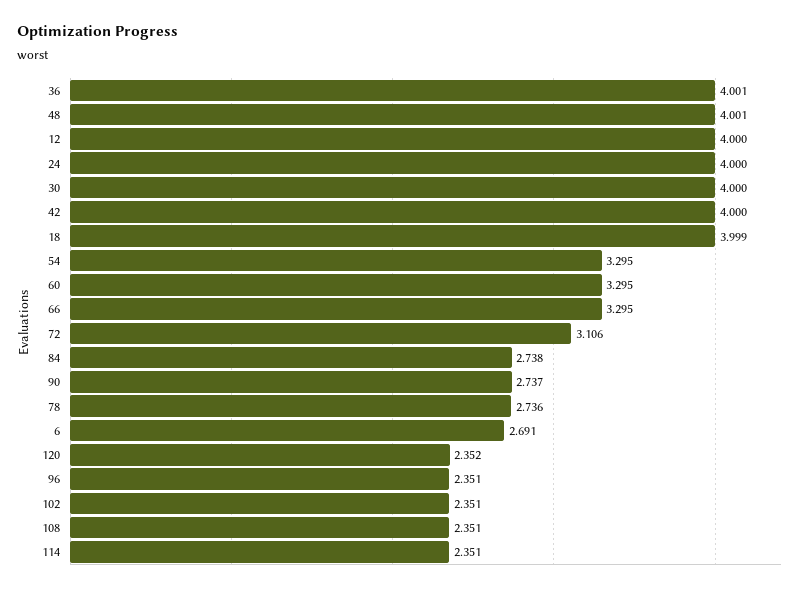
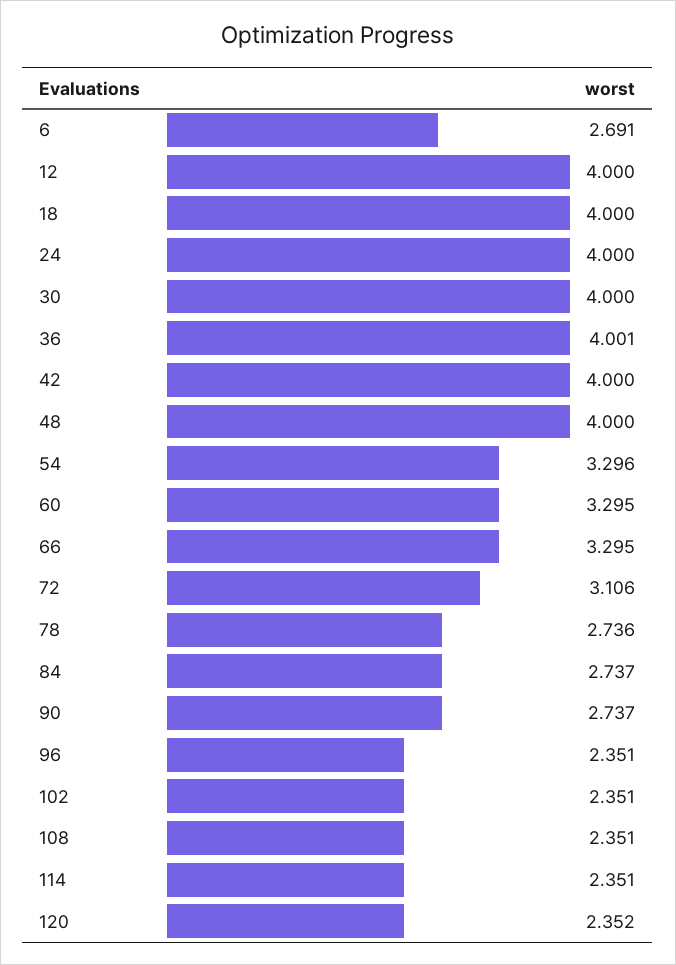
  {
    "36": 4.001,
-   "48": 4.001,
+   "48": 4,
    "12": 4,
    "24": 4,
    "30": 4,
    "42": 4,
-   "18": 3.999,
+   "18": 4,
-   "54": 3.295,
+   "54": 3.296,
    "60": 3.295,
    "66": 3.295,
    "72": 3.106,
-   "84": 2.738,
+   "84": 2.737,
    "90": 2.737,
    "78": 2.736,
    "6": 2.691,
    "120": 2.352,
    "96": 2.351,
    "102": 2.351,
    "108": 2.351,
    "114": 2.351
  }

